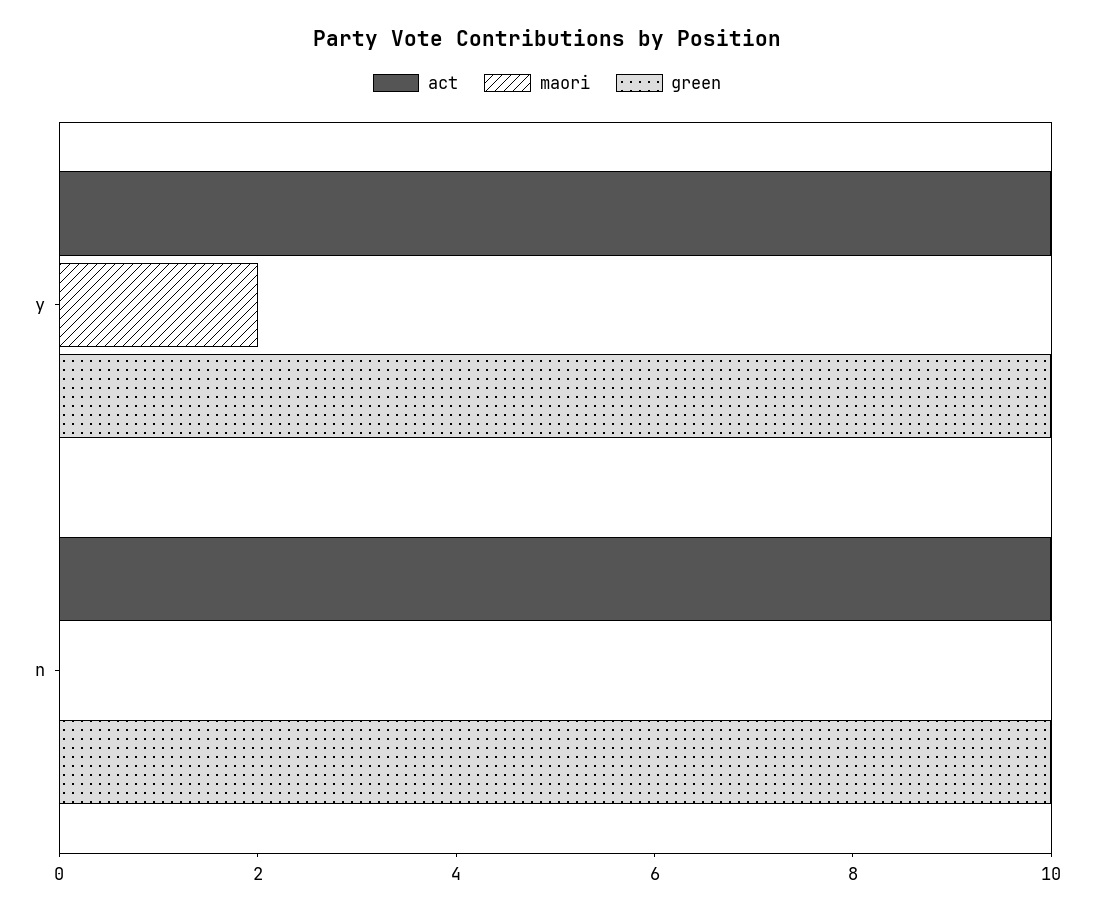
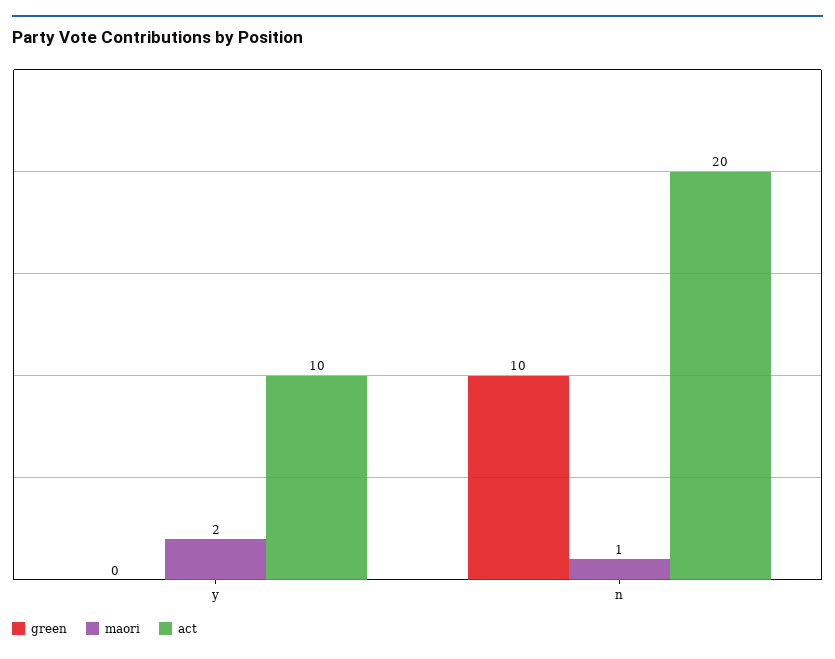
  {
    "act": {
      "y": 10,
-     "n": 10
+     "n": 20
    },
    "maori": {
      "y": 2,
-     "n": 0
+     "n": 1
    },
    "green": {
-     "y": 10,
+     "y": 0,
      "n": 10
    }
  }

